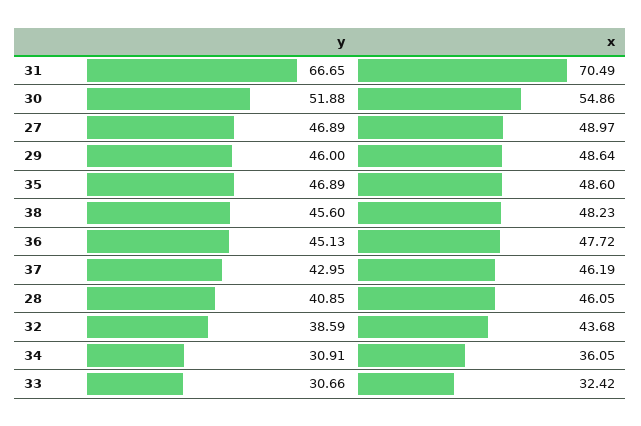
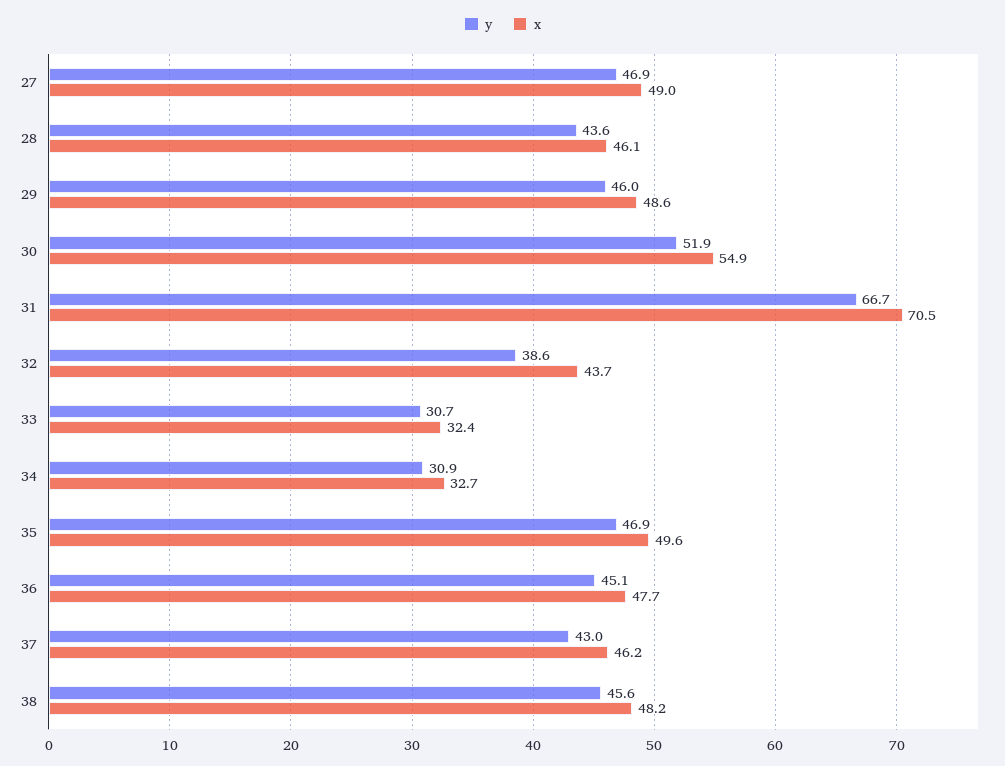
  {
    "y": {
      "31": 66.65,
      "30": 51.88,
      "27": 46.89,
      "29": 46,
      "35": 46.89,
      "38": 45.6,
      "36": 45.13,
      "37": 42.95,
-     "28": 40.85,
+     "28": 43.6,
      "32": 38.59,
      "34": 30.91,
      "33": 30.66
    },
    "x": {
      "31": 70.49,
      "30": 54.86,
      "27": 48.97,
      "29": 48.64,
-     "35": 48.6,
+     "35": 49.6,
      "38": 48.23,
      "36": 47.72,
      "37": 46.19,
      "28": 46.05,
      "32": 43.68,
-     "34": 36.05,
+     "34": 32.7,
      "33": 32.42
    }
  }

